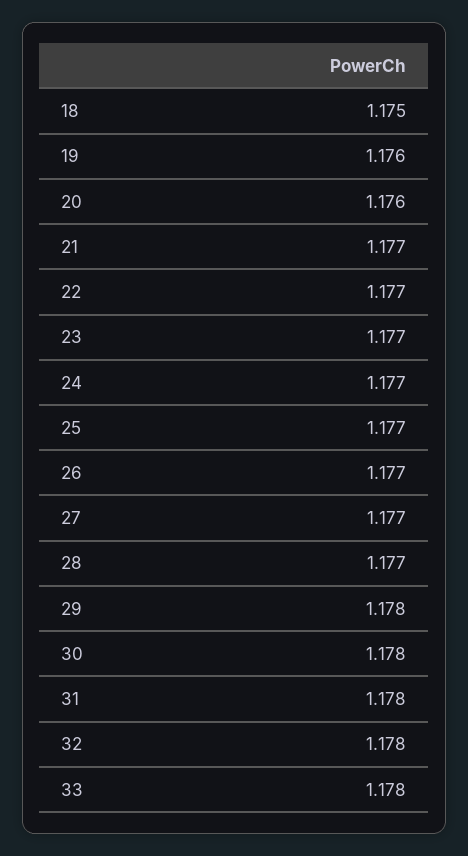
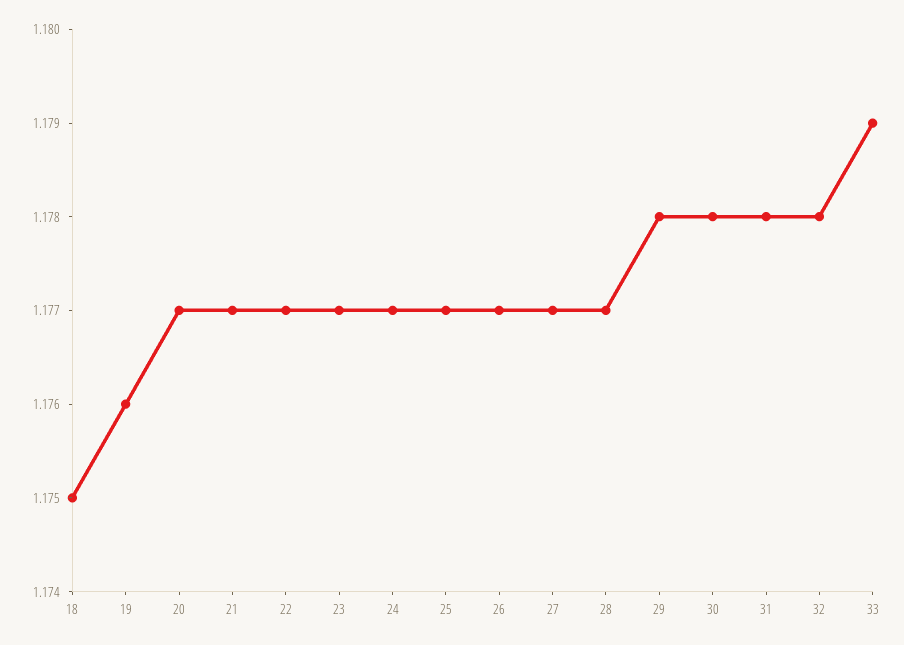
  {
    "18": 1.175,
    "19": 1.176,
-   "20": 1.176,
+   "20": 1.177,
    "21": 1.177,
    "22": 1.177,
    "23": 1.177,
    "24": 1.177,
    "25": 1.177,
    "26": 1.177,
    "27": 1.177,
    "28": 1.177,
    "29": 1.178,
    "30": 1.178,
    "31": 1.178,
    "32": 1.178,
-   "33": 1.178
+   "33": 1.179
  }

